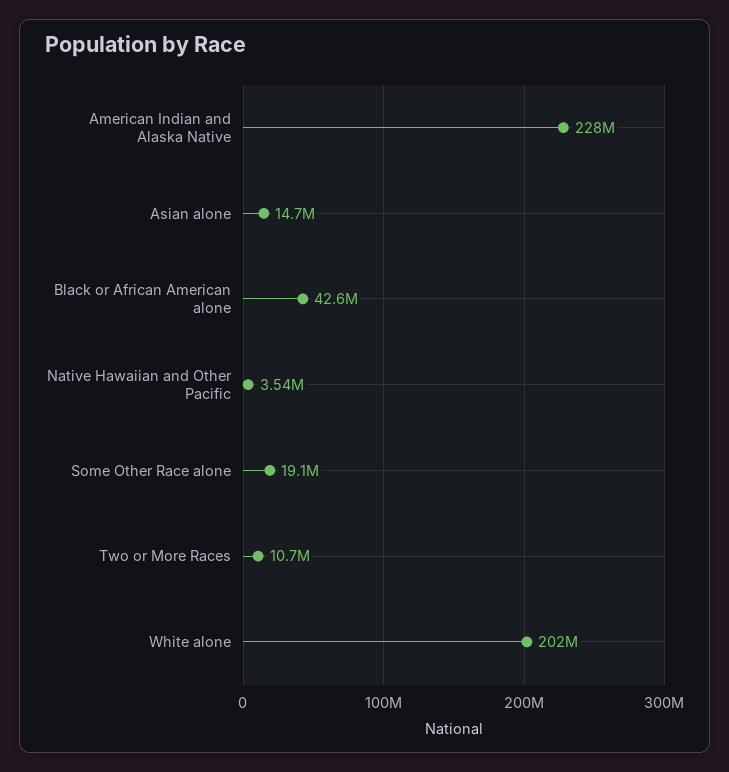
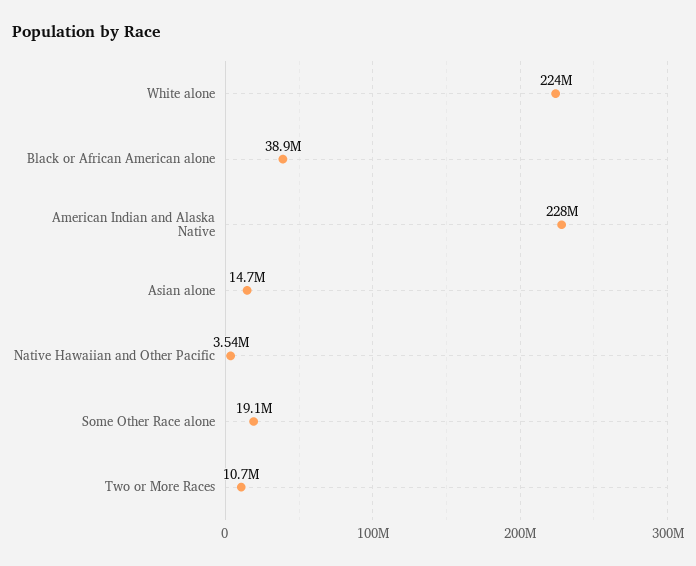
  {
    "American Indian and Alaska Native": 228000000,
    "Asian alone": 14700000,
-   "Black or African American alone": 42600000,
+   "Black or African American alone": 38900000,
    "Native Hawaiian and Other Pacific": 3540000,
    "Some Other Race alone": 19100000,
    "Two or More Races": 10700000,
-   "White alone": 202000000
+   "White alone": 224000000
  }

